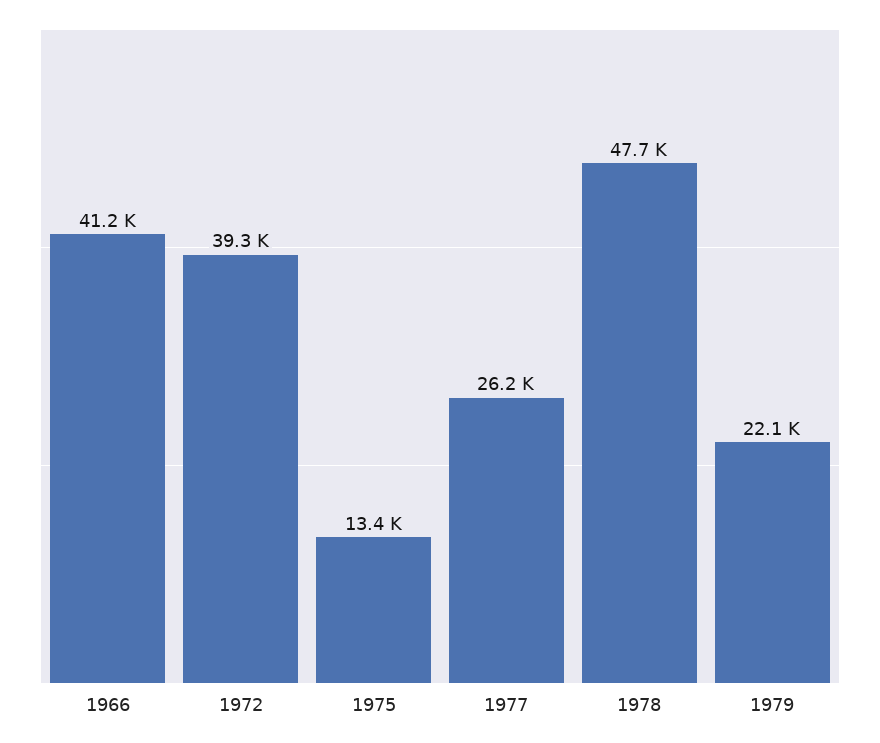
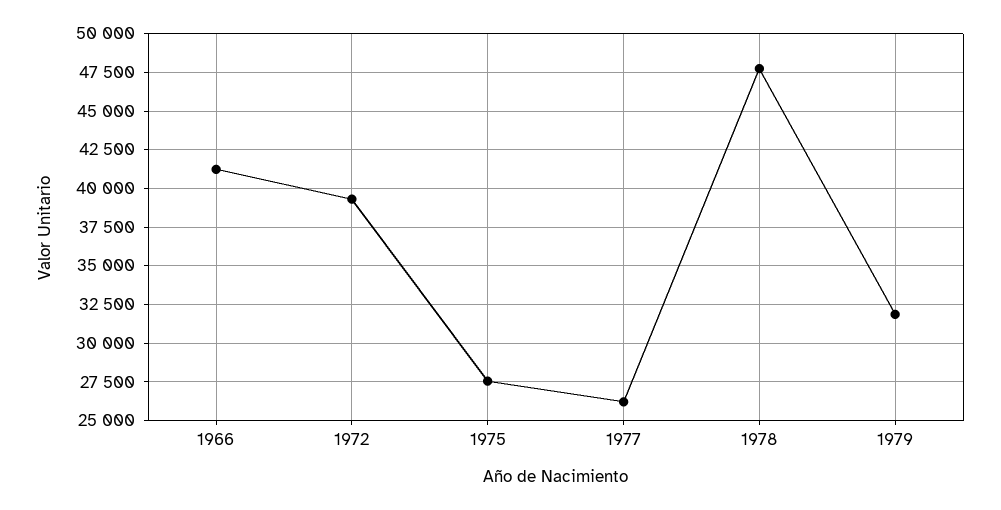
  {
    "1966": 41200,
    "1972": 39300,
-   "1975": 13400,
+   "1975": 27500,
    "1977": 26200,
    "1978": 47700,
-   "1979": 22100
+   "1979": 32000
  }

